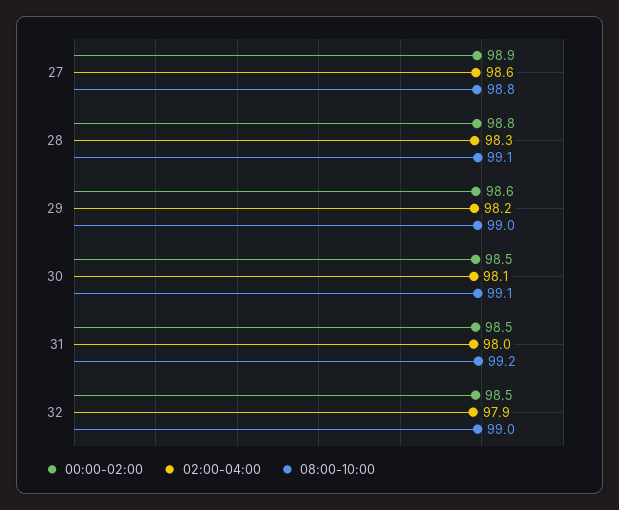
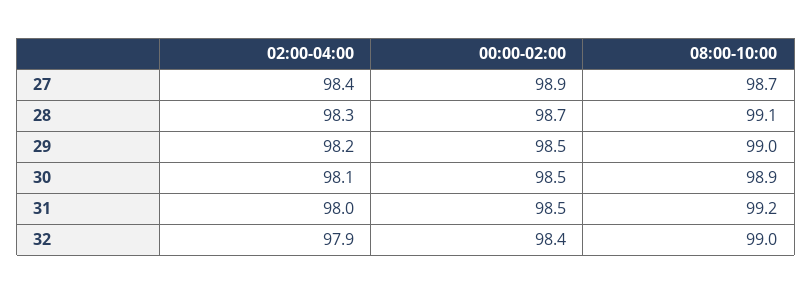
  {
    "00:00-02:00": {
      "27": 98.9,
-     "28": 98.8,
+     "28": 98.7,
-     "29": 98.6,
+     "29": 98.5,
      "30": 98.5,
      "31": 98.5,
-     "32": 98.5
+     "32": 98.4
    },
    "02:00-04:00": {
-     "27": 98.6,
+     "27": 98.4,
      "28": 98.3,
      "29": 98.2,
      "30": 98.1,
      "31": 98,
      "32": 97.9
    },
    "08:00-10:00": {
-     "27": 98.8,
+     "27": 98.7,
      "28": 99.1,
      "29": 99,
-     "30": 99.1,
+     "30": 98.9,
      "31": 99.2,
      "32": 99
    }
  }

